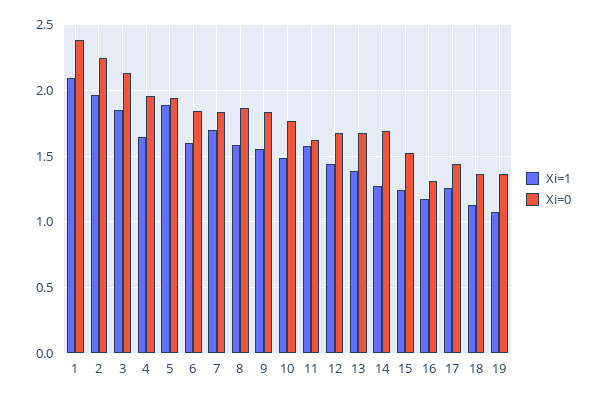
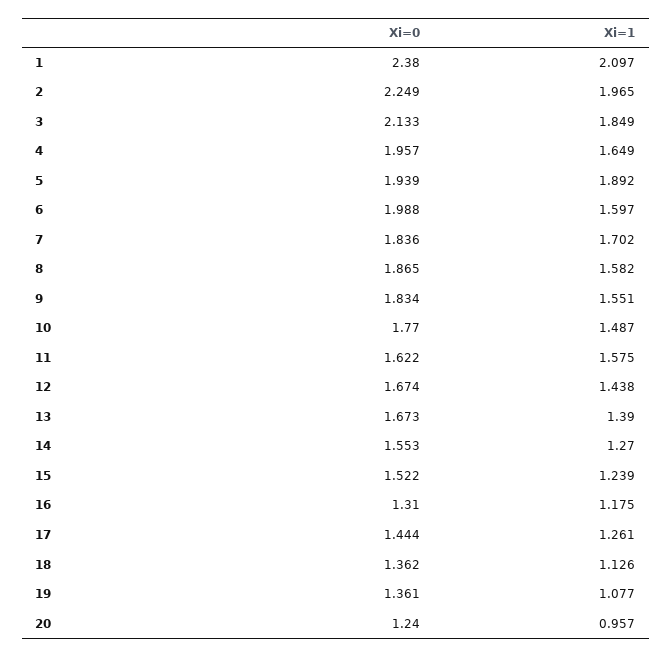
  {
    "Xi=1": {
      "1": 2.097,
      "2": 1.965,
      "3": 1.849,
      "4": 1.649,
      "5": 1.892,
      "6": 1.597,
      "7": 1.702,
      "8": 1.582,
      "9": 1.551,
      "10": 1.487,
      "11": 1.575,
      "12": 1.438,
      "13": 1.39,
      "14": 1.27,
      "15": 1.239,
      "16": 1.175,
      "17": 1.261,
      "18": 1.126,
-     "19": 1.077
+     "19": 1.077,
+     "20": 0.957
    },
    "Xi=0": {
      "1": 2.38,
      "2": 2.249,
      "3": 2.133,
      "4": 1.957,
      "5": 1.939,
-     "6": 1.85,
+     "6": 1.988,
      "7": 1.836,
      "8": 1.865,
      "9": 1.834,
      "10": 1.77,
      "11": 1.622,
      "12": 1.674,
      "13": 1.673,
-     "14": 1.7,
+     "14": 1.553,
      "15": 1.522,
      "16": 1.31,
      "17": 1.444,
      "18": 1.362,
-     "19": 1.361
+     "19": 1.361,
+     "20": 1.24
    }
  }

